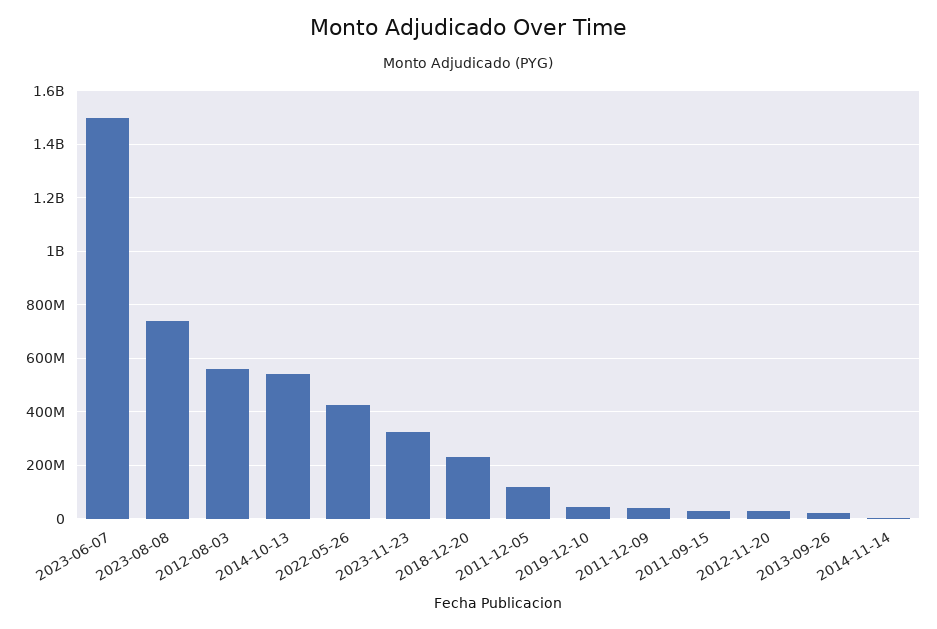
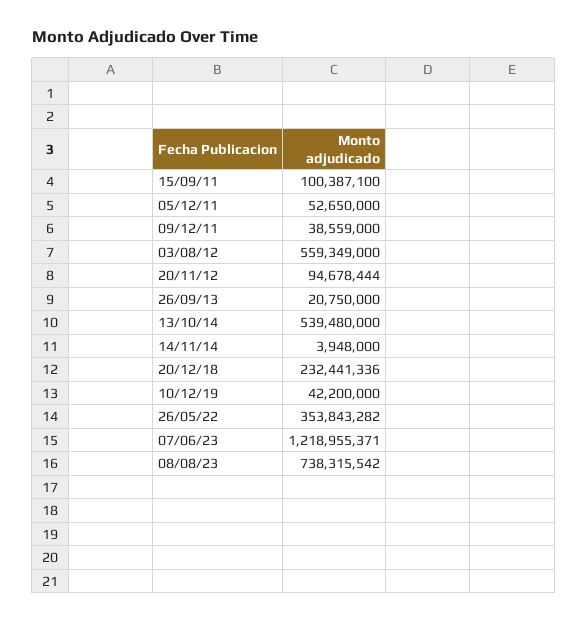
  {
-   "2023-06-07": 1500000000,
+   "2023-06-07": 1218955371,
    "2023-08-08": 738315542,
    "2012-08-03": 559349000,
    "2014-10-13": 539480000,
-   "2022-05-26": 425000000,
+   "2022-05-26": 353843282,
-   "2023-11-23": 325000000,
    "2018-12-20": 232441336,
-   "2011-12-05": 125000000,
+   "2011-12-05": 52650000,
    "2019-12-10": 42200000,
    "2011-12-09": 38559000,
-   "2011-09-15": 25000000,
+   "2011-09-15": 100387100,
-   "2012-11-20": 25000000,
+   "2012-11-20": 94678444,
    "2013-09-26": 20750000,
    "2014-11-14": 3948000
  }

